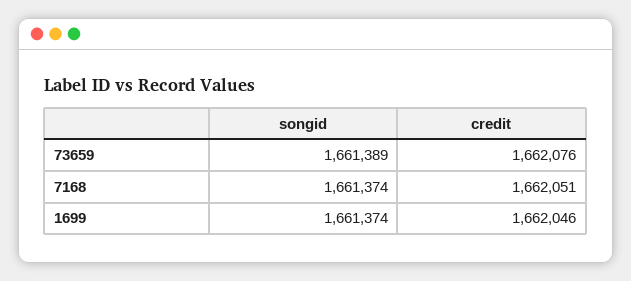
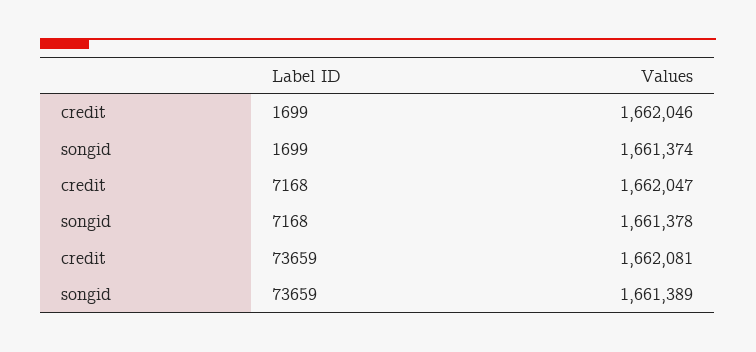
  {
    "songid": {
      "73659": 1661389,
-     "7168": 1661374,
+     "7168": 1661378,
      "1699": 1661374
    },
    "credit": {
-     "73659": 1662076,
+     "73659": 1662081,
-     "7168": 1662051,
+     "7168": 1662047,
      "1699": 1662046
    }
  }

